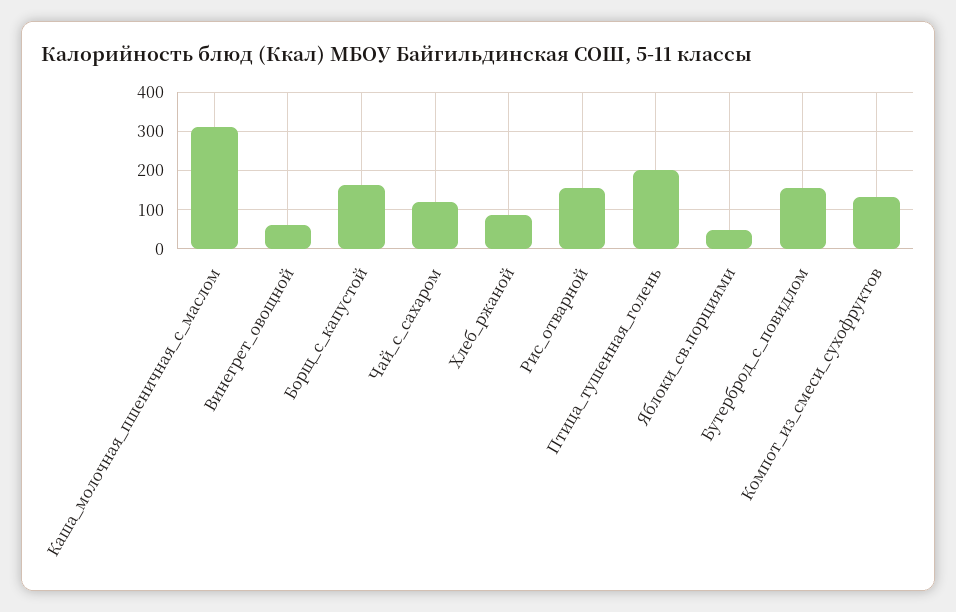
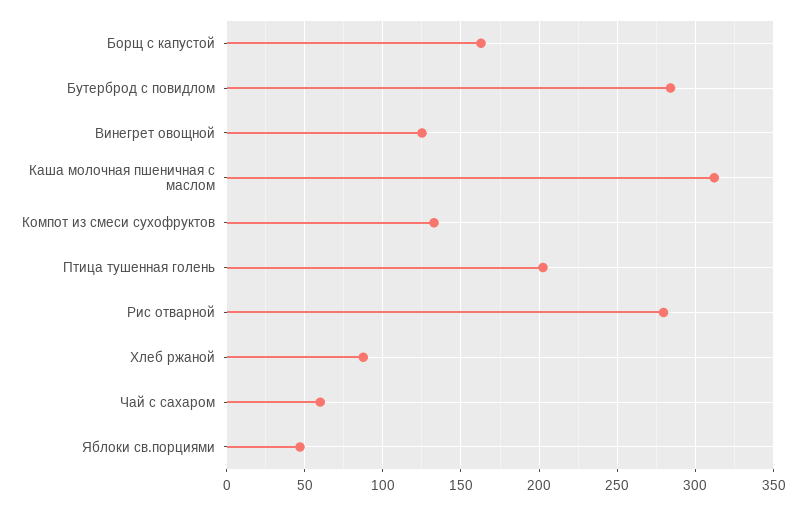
  {
    "Каша_молочная_пшеничная_с_маслом": 310,
-   "Винегрет_овощной": 60,
+   "Винегрет_овощной": 125,
    "Борщ_с_капустой": 165,
-   "Чай_с_сахаром": 120,
+   "Чай_с_сахаром": 60,
    "Хлеб_ржаной": 90,
-   "Рис_отварной": 160,
+   "Рис_отварной": 280,
    "Птица_тушенная_голень": 205,
    "Яблоки_св.порциями": 45,
-   "Бутерброд_с_повидлом": 160,
+   "Бутерброд_с_повидлом": 285,
    "Компот_из_смеси_сухофруктов": 135
  }

